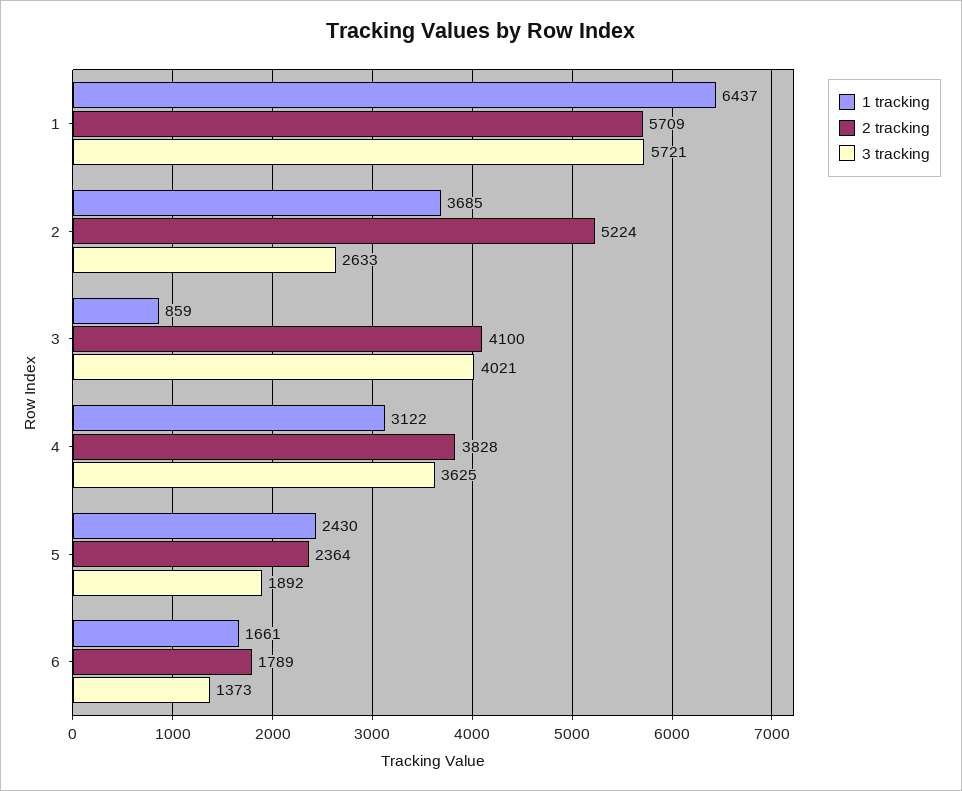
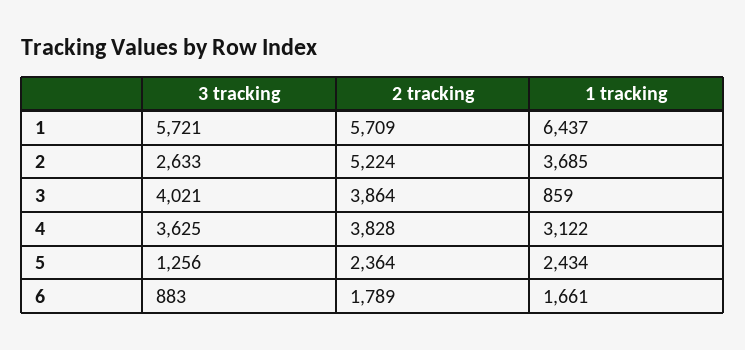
  {
    "1 tracking": {
      "1": 6437,
      "2": 3685,
      "3": 859,
      "4": 3122,
-     "5": 2430,
+     "5": 2434,
      "6": 1661
    },
    "2 tracking": {
      "1": 5709,
      "2": 5224,
-     "3": 4100,
+     "3": 3864,
      "4": 3828,
      "5": 2364,
      "6": 1789
    },
    "3 tracking": {
      "1": 5721,
      "2": 2633,
      "3": 4021,
      "4": 3625,
-     "5": 1892,
+     "5": 1256,
-     "6": 1373
+     "6": 883
    }
  }

